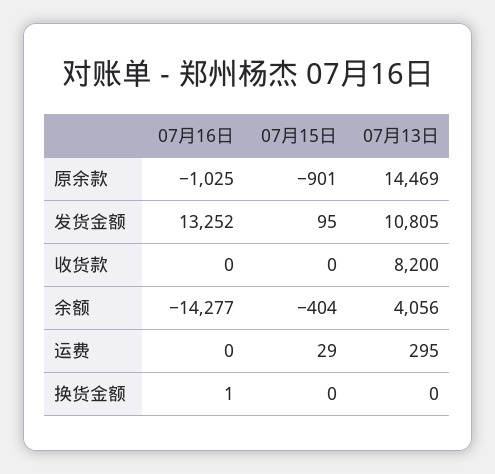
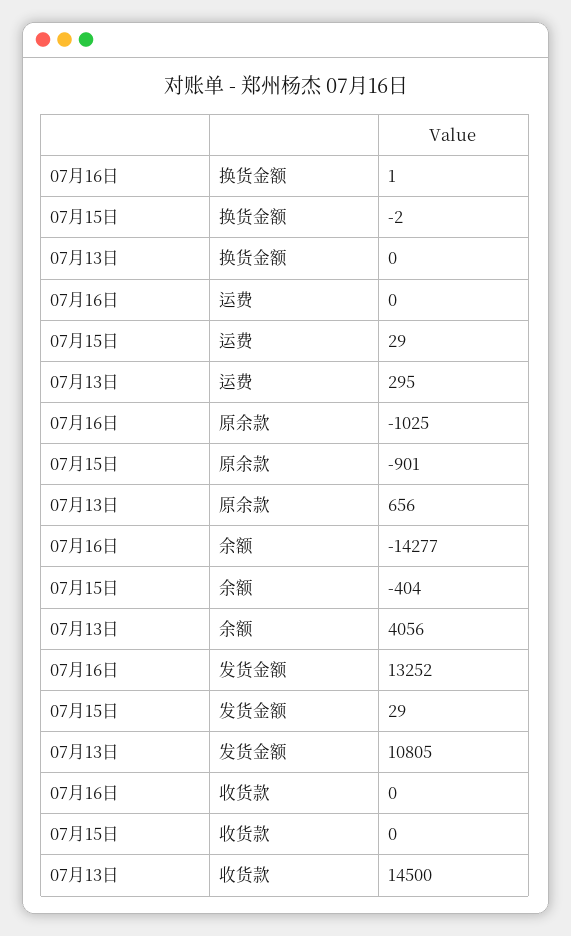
  {
    "07月16日": {
      "原余款": -1025,
      "发货金额": 13252,
      "收货款": 0,
      "余额": -14277,
      "运费": 0,
      "换货金额": 1
    },
    "07月15日": {
      "原余款": -901,
-     "发货金额": 95,
+     "发货金额": 29,
      "收货款": 0,
      "余额": -404,
      "运费": 29,
-     "换货金额": 0
+     "换货金额": -2
    },
    "07月13日": {
-     "原余款": 14469,
+     "原余款": 656,
      "发货金额": 10805,
-     "收货款": 8200,
+     "收货款": 14500,
      "余额": 4056,
      "运费": 295,
      "换货金额": 0
    }
  }

